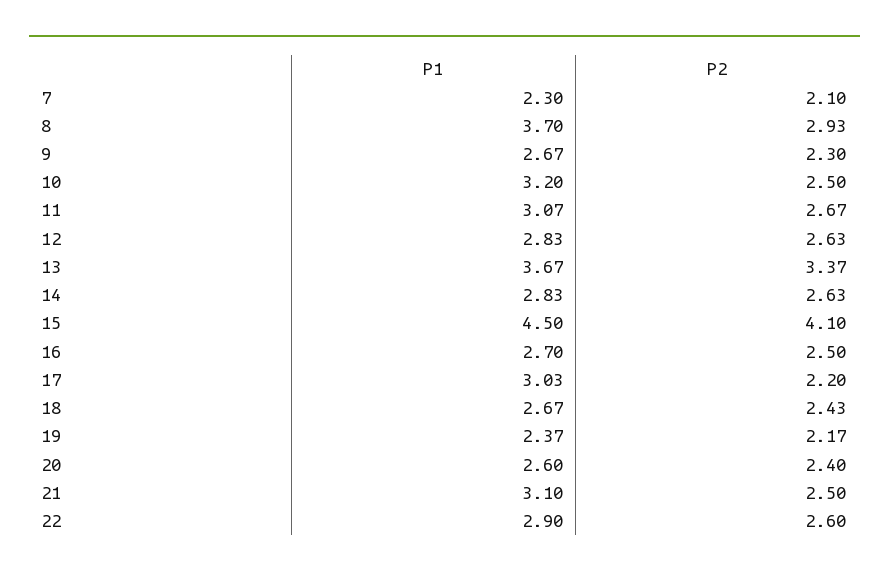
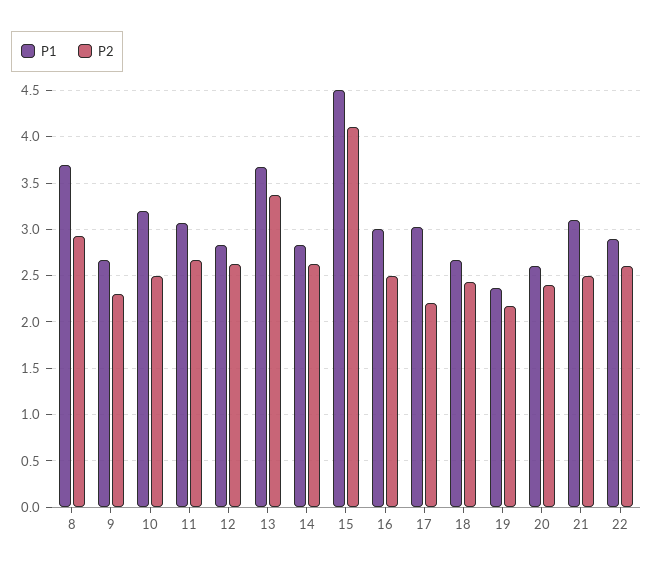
  {
    "P1": {
-     "7": 2.3,
      "8": 3.7,
      "9": 2.67,
      "10": 3.2,
      "11": 3.07,
      "12": 2.83,
      "13": 3.67,
      "14": 2.83,
      "15": 4.5,
-     "16": 2.7,
+     "16": 3,
      "17": 3.03,
      "18": 2.67,
      "19": 2.37,
      "20": 2.6,
      "21": 3.1,
      "22": 2.9
    },
    "P2": {
-     "7": 2.1,
      "8": 2.93,
      "9": 2.3,
      "10": 2.5,
      "11": 2.67,
      "12": 2.63,
      "13": 3.37,
      "14": 2.63,
      "15": 4.1,
      "16": 2.5,
      "17": 2.2,
      "18": 2.43,
      "19": 2.17,
      "20": 2.4,
      "21": 2.5,
      "22": 2.6
    }
  }

